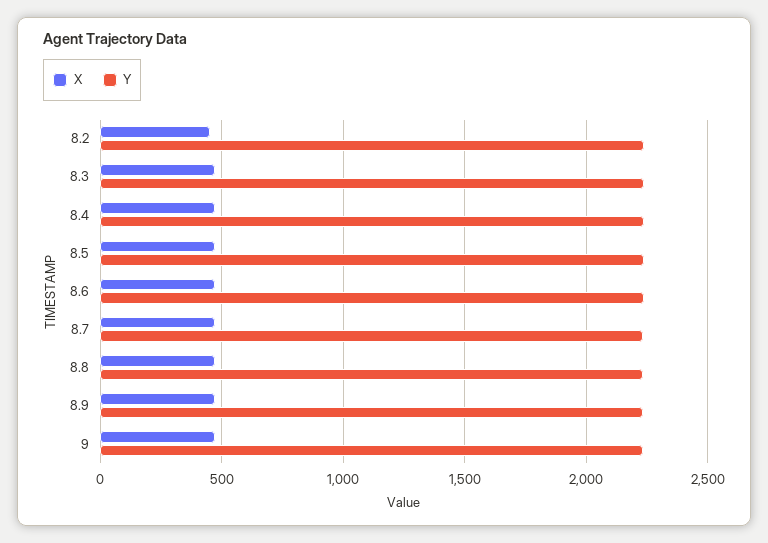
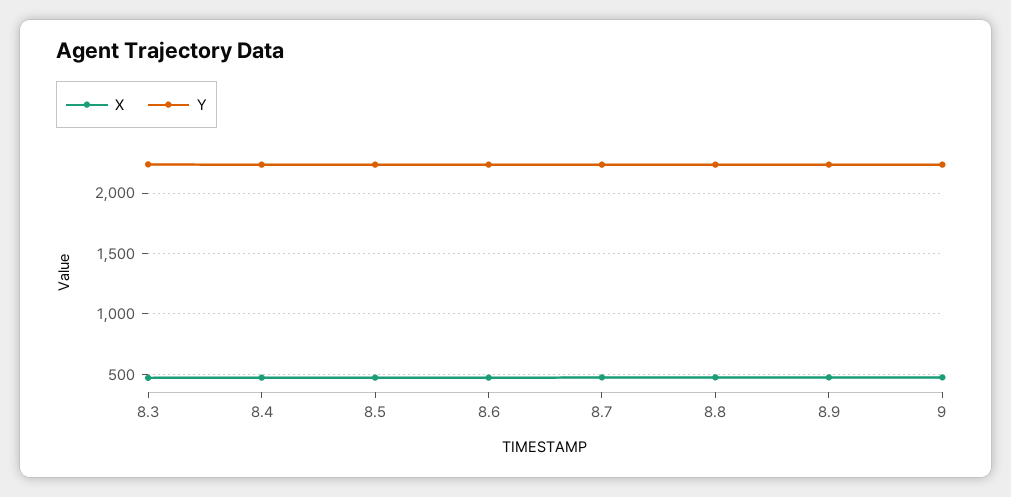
  {
    "X": {
-     "8.2": 450,
      "8.3": 450,
      "8.4": 450,
      "8.5": 450,
      "8.6": 450,
      "8.7": 450,
      "8.8": 450,
      "8.9": 450,
      "9": 450
    },
    "Y": {
-     "8.2": 2250,
      "8.3": 2250,
      "8.4": 2250,
      "8.5": 2250,
      "8.6": 2250,
      "8.7": 2250,
      "8.8": 2250,
      "8.9": 2250,
      "9": 2250
    }
  }

